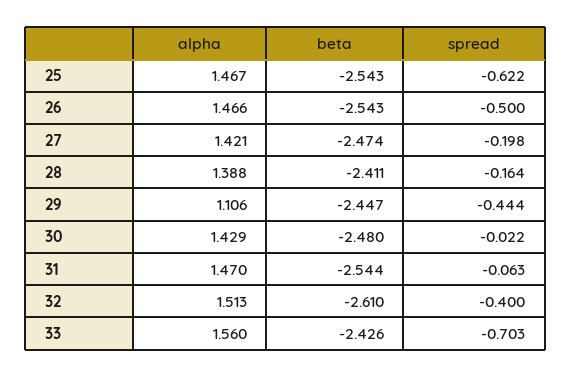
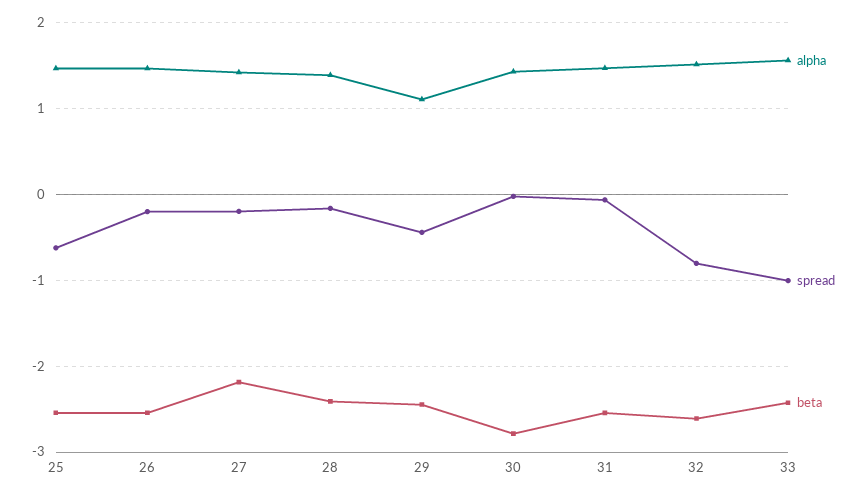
  {
    "alpha": {
      "25": 1.467,
      "26": 1.466,
      "27": 1.421,
      "28": 1.388,
      "29": 1.106,
      "30": 1.429,
      "31": 1.47,
      "32": 1.513,
      "33": 1.56
    },
    "beta": {
      "25": -2.543,
      "26": -2.543,
-     "27": -2.474,
+     "27": -2.2,
      "28": -2.411,
      "29": -2.447,
-     "30": -2.48,
+     "30": -2.8,
      "31": -2.544,
      "32": -2.61,
      "33": -2.426
    },
    "spread": {
      "25": -0.622,
-     "26": -0.5,
+     "26": -0.2,
      "27": -0.198,
      "28": -0.164,
      "29": -0.444,
      "30": -0.022,
      "31": -0.063,
-     "32": -0.4,
+     "32": -0.8,
-     "33": -0.703
+     "33": -1
    }
  }

